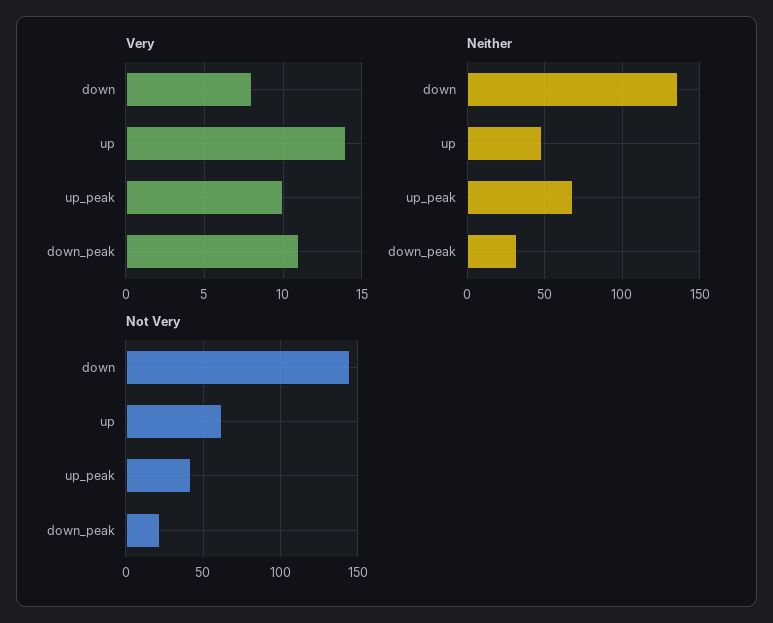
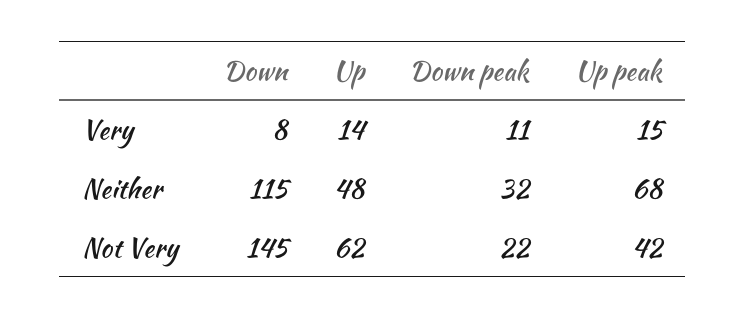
  {
    "Very": {
      "down": 8,
      "up": 14,
-     "up_peak": 10,
+     "up_peak": 15,
      "down_peak": 11
    },
    "Neither": {
-     "down": 135,
+     "down": 115,
      "up": 48,
      "up_peak": 68,
      "down_peak": 32
    },
    "Not Very": {
      "down": 145,
      "up": 62,
      "up_peak": 42,
      "down_peak": 22
    }
  }

